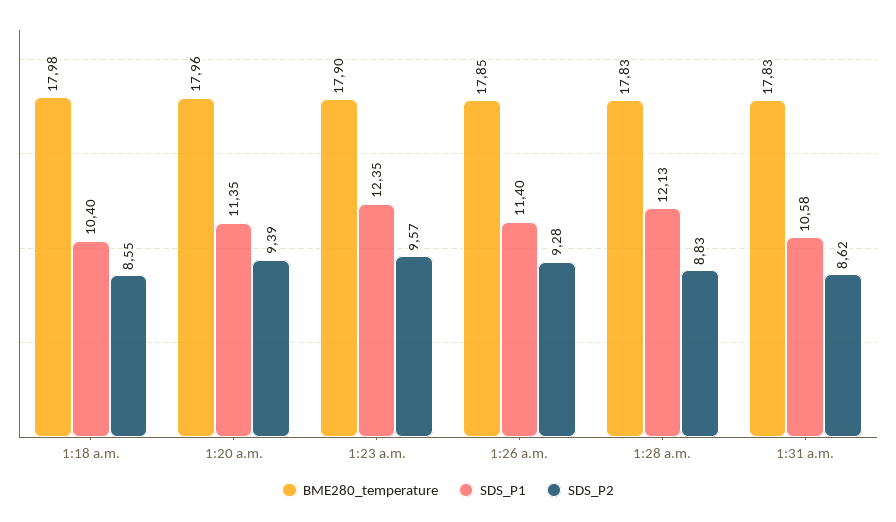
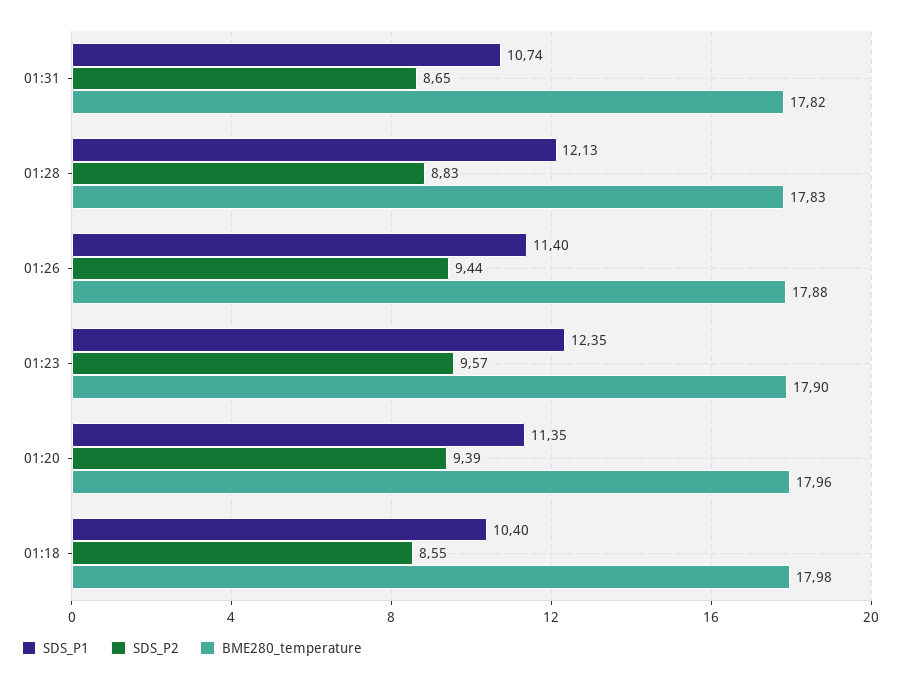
  {
    "BME280_temperature": {
      "1:18 a.m.": 17.98,
      "1:20 a.m.": 17.96,
      "1:23 a.m.": 17.9,
-     "1:26 a.m.": 17.85,
+     "1:26 a.m.": 17.88,
      "1:28 a.m.": 17.83,
-     "1:31 a.m.": 17.83
+     "1:31 a.m.": 17.82
    },
    "SDS_P1": {
      "1:18 a.m.": 10.4,
      "1:20 a.m.": 11.35,
      "1:23 a.m.": 12.35,
      "1:26 a.m.": 11.4,
      "1:28 a.m.": 12.13,
-     "1:31 a.m.": 10.58
+     "1:31 a.m.": 10.74
    },
    "SDS_P2": {
      "1:18 a.m.": 8.55,
      "1:20 a.m.": 9.39,
      "1:23 a.m.": 9.57,
-     "1:26 a.m.": 9.28,
+     "1:26 a.m.": 9.44,
      "1:28 a.m.": 8.83,
-     "1:31 a.m.": 8.62
+     "1:31 a.m.": 8.65
    }
  }

